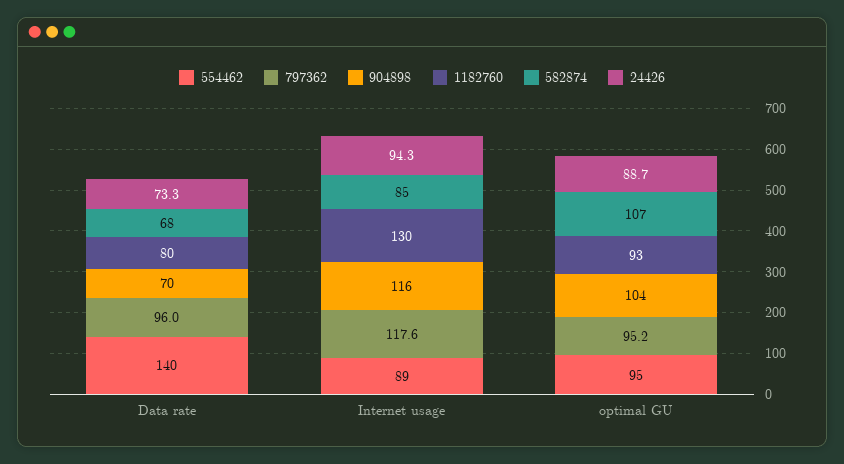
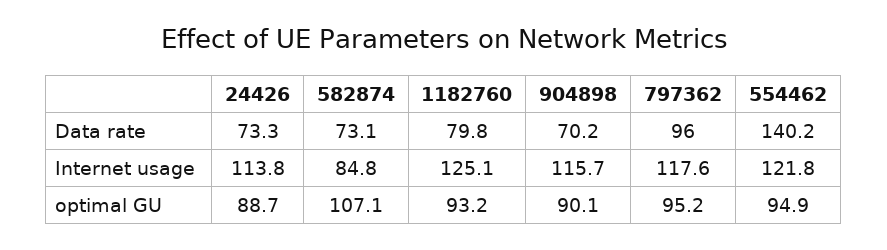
  {
    "554462": {
      "Data rate": 140.2,
-     "Internet usage": 89,
+     "Internet usage": 121.8,
      "optimal GU": 94.9
    },
    "797362": {
      "Data rate": 96,
      "Internet usage": 117.6,
      "optimal GU": 95.2
    },
    "904898": {
      "Data rate": 70.2,
      "Internet usage": 115.7,
-     "optimal GU": 104
+     "optimal GU": 90.1
    },
    "1182760": {
      "Data rate": 79.8,
-     "Internet usage": 130,
+     "Internet usage": 125.1,
      "optimal GU": 93.2
    },
    "582874": {
-     "Data rate": 68,
+     "Data rate": 73.1,
      "Internet usage": 84.8,
      "optimal GU": 107.1
    },
    "24426": {
      "Data rate": 73.3,
-     "Internet usage": 94.3,
+     "Internet usage": 113.8,
      "optimal GU": 88.7
    }
  }

